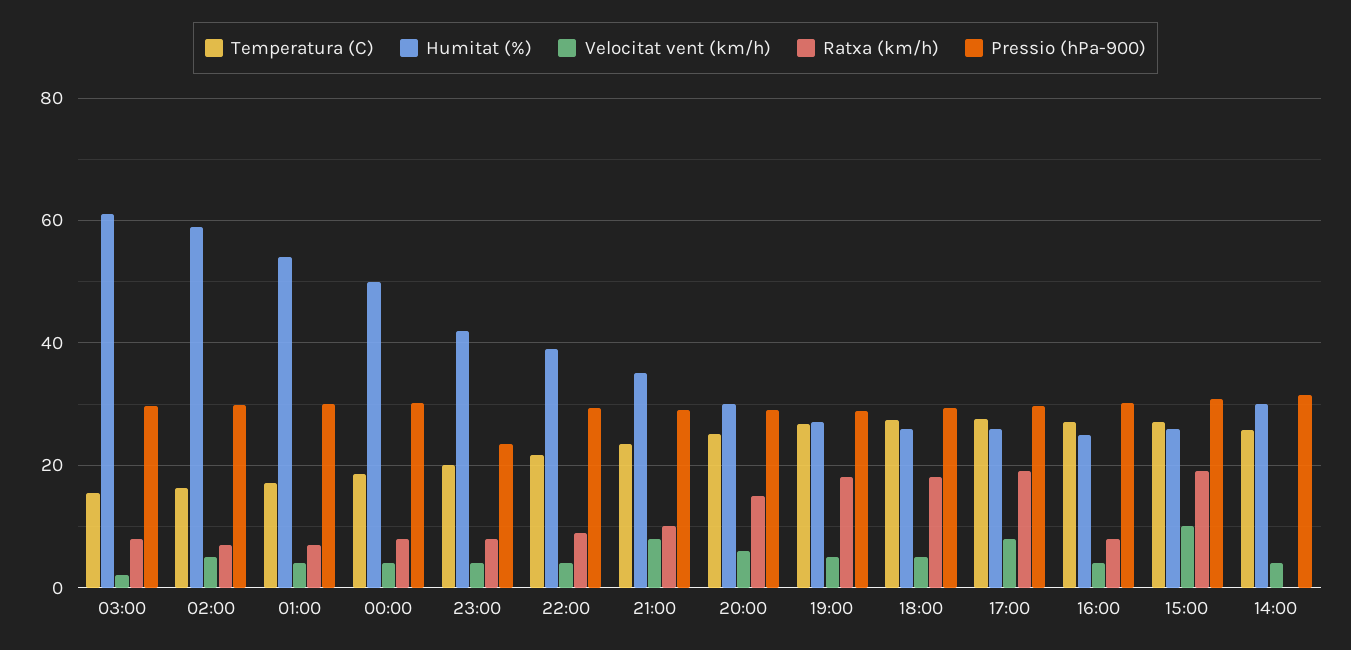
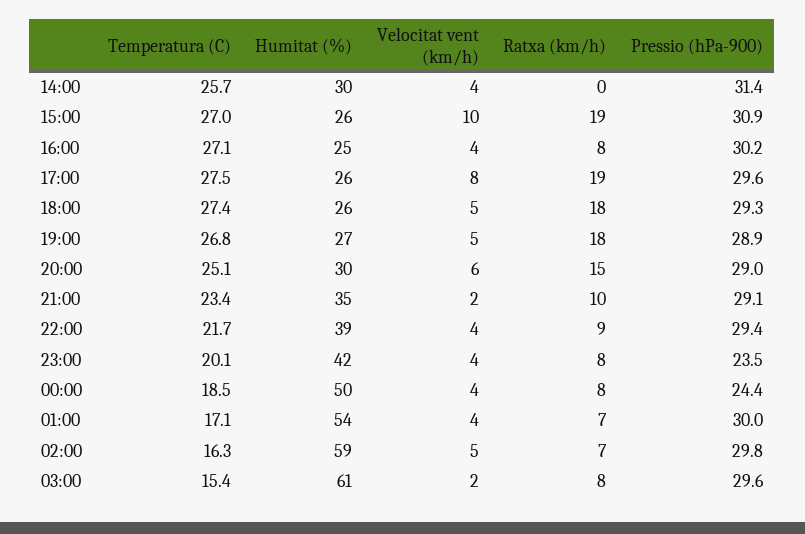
  {
    "Temperatura (C)": {
      "03:00": 15.4,
      "02:00": 16.3,
      "01:00": 17.1,
      "00:00": 18.5,
      "23:00": 20.1,
      "22:00": 21.7,
      "21:00": 23.4,
      "20:00": 25.1,
      "19:00": 26.8,
      "18:00": 27.4,
      "17:00": 27.5,
      "16:00": 27.1,
      "15:00": 27,
      "14:00": 25.7
    },
    "Humitat (%)": {
      "03:00": 61,
      "02:00": 59,
      "01:00": 54,
      "00:00": 50,
      "23:00": 42,
      "22:00": 39,
      "21:00": 35,
      "20:00": 30,
      "19:00": 27,
      "18:00": 26,
      "17:00": 26,
      "16:00": 25,
      "15:00": 26,
      "14:00": 30
    },
    "Velocitat vent (km/h)": {
      "03:00": 2,
      "02:00": 5,
      "01:00": 4,
      "00:00": 4,
      "23:00": 4,
      "22:00": 4,
-     "21:00": 8,
+     "21:00": 2,
      "20:00": 6,
      "19:00": 5,
      "18:00": 5,
      "17:00": 8,
      "16:00": 4,
      "15:00": 10,
      "14:00": 4
    },
    "Ratxa (km/h)": {
      "03:00": 8,
      "02:00": 7,
      "01:00": 7,
      "00:00": 8,
      "23:00": 8,
      "22:00": 9,
      "21:00": 10,
      "20:00": 15,
      "19:00": 18,
      "18:00": 18,
      "17:00": 19,
      "16:00": 8,
      "15:00": 19,
      "14:00": 0
    },
    "Pressio (hPa-900)": {
      "03:00": 29.6,
      "02:00": 29.8,
      "01:00": 30,
-     "00:00": 30,
+     "00:00": 24.4,
      "23:00": 23.5,
      "22:00": 29.4,
      "21:00": 29.1,
      "20:00": 29,
      "19:00": 28.9,
      "18:00": 29.3,
      "17:00": 29.6,
      "16:00": 30.2,
      "15:00": 30.9,
      "14:00": 31.4
    }
  }

